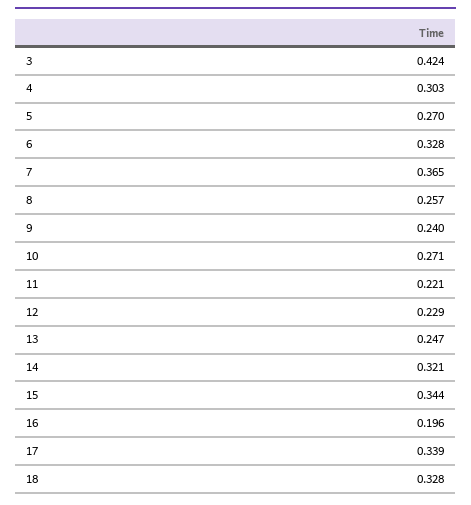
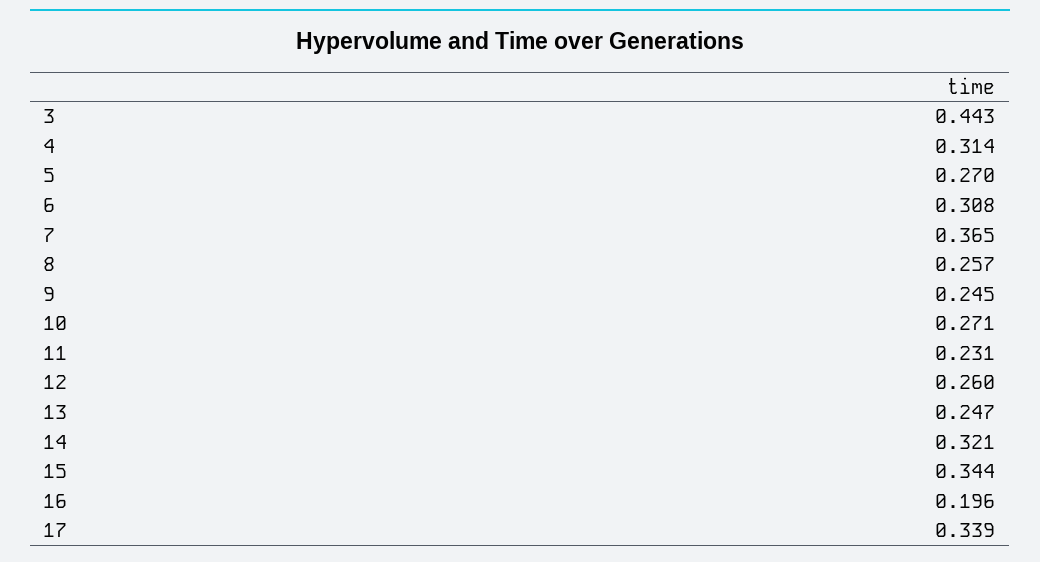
  {
-   "3": 0.424,
+   "3": 0.443,
-   "4": 0.303,
+   "4": 0.314,
    "5": 0.27,
-   "6": 0.328,
+   "6": 0.308,
    "7": 0.365,
    "8": 0.257,
-   "9": 0.24,
+   "9": 0.245,
    "10": 0.271,
-   "11": 0.221,
+   "11": 0.231,
-   "12": 0.229,
+   "12": 0.26,
    "13": 0.247,
    "14": 0.321,
    "15": 0.344,
    "16": 0.196,
-   "17": 0.339,
+   "17": 0.339
-   "18": 0.328
  }

